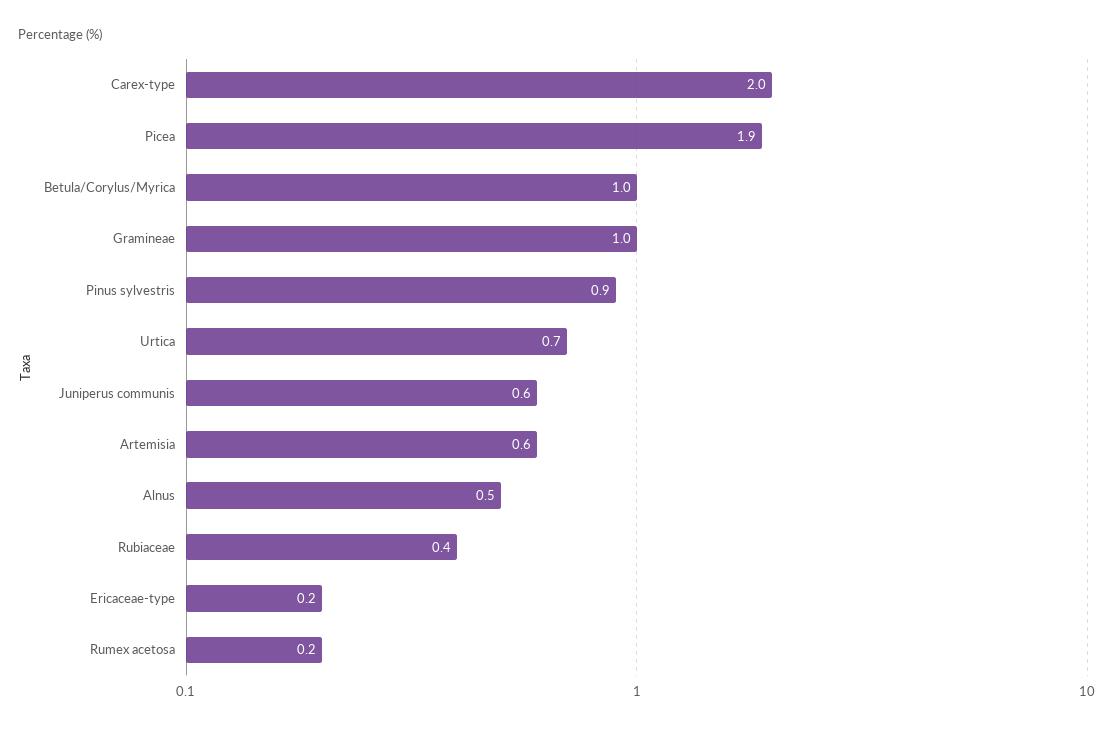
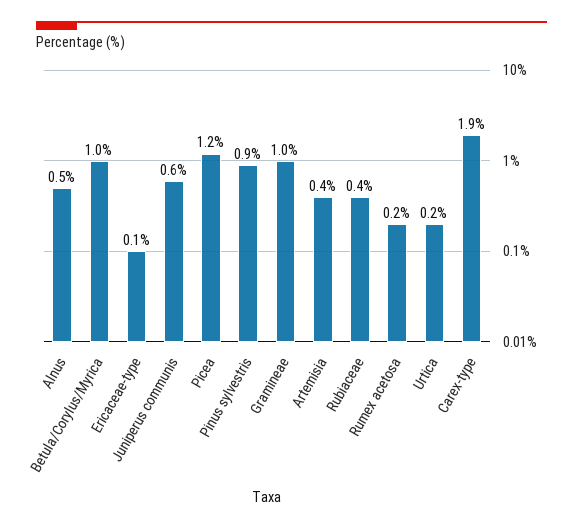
  {
-   "Carex-type": 2,
+   "Carex-type": 1.9,
-   "Picea": 1.9,
+   "Picea": 1.2,
    "Betula/Corylus/Myrica": 1,
    "Gramineae": 1,
    "Pinus sylvestris": 0.9,
-   "Urtica": 0.7,
+   "Urtica": 0.2,
    "Juniperus communis": 0.6,
-   "Artemisia": 0.6,
+   "Artemisia": 0.4,
    "Alnus": 0.5,
    "Rubiaceae": 0.4,
-   "Ericaceae-type": 0.2,
+   "Ericaceae-type": 0.1,
    "Rumex acetosa": 0.2
  }

